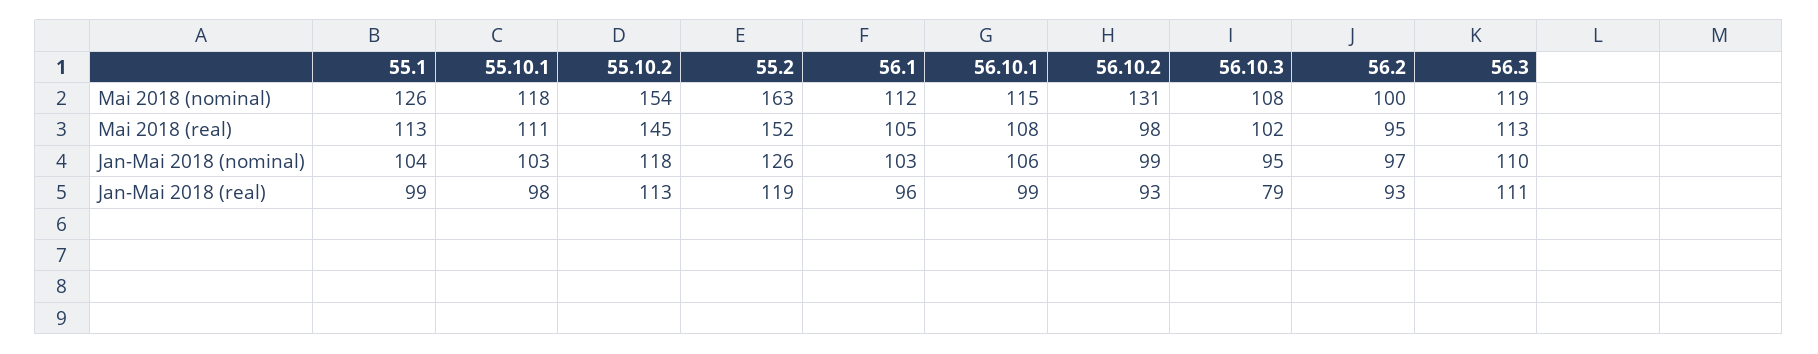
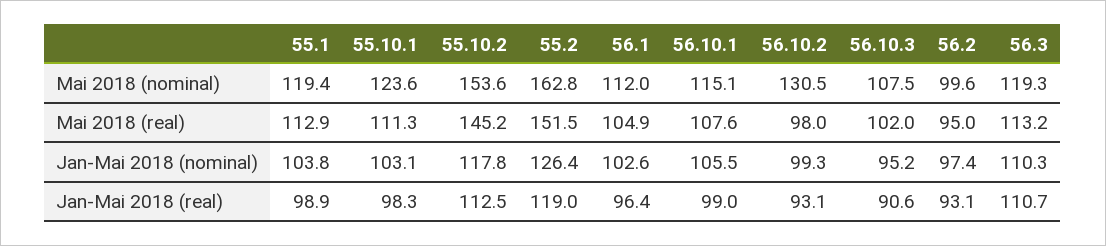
  {
    "55.1": {
-     "Mai 2018 (nominal)": 126,
+     "Mai 2018 (nominal)": 119.4,
      "Mai 2018 (real)": 112.9,
      "Jan-Mai 2018 (nominal)": 103.8,
      "Jan-Mai 2018 (real)": 98.9
    },
    "55.10.1": {
-     "Mai 2018 (nominal)": 118,
+     "Mai 2018 (nominal)": 123.6,
      "Mai 2018 (real)": 111.3,
      "Jan-Mai 2018 (nominal)": 103.1,
      "Jan-Mai 2018 (real)": 98.3
    },
    "55.10.2": {
      "Mai 2018 (nominal)": 153.6,
      "Mai 2018 (real)": 145.2,
      "Jan-Mai 2018 (nominal)": 117.8,
      "Jan-Mai 2018 (real)": 112.5
    },
    "55.2": {
      "Mai 2018 (nominal)": 162.8,
      "Mai 2018 (real)": 151.5,
      "Jan-Mai 2018 (nominal)": 126.4,
      "Jan-Mai 2018 (real)": 119
    },
    "56.1": {
      "Mai 2018 (nominal)": 112,
      "Mai 2018 (real)": 104.9,
      "Jan-Mai 2018 (nominal)": 102.6,
      "Jan-Mai 2018 (real)": 96.4
    },
    "56.10.1": {
      "Mai 2018 (nominal)": 115.1,
      "Mai 2018 (real)": 107.6,
      "Jan-Mai 2018 (nominal)": 105.5,
      "Jan-Mai 2018 (real)": 99
    },
    "56.10.2": {
      "Mai 2018 (nominal)": 130.5,
      "Mai 2018 (real)": 98,
      "Jan-Mai 2018 (nominal)": 99.3,
      "Jan-Mai 2018 (real)": 93.1
    },
    "56.10.3": {
      "Mai 2018 (nominal)": 107.5,
      "Mai 2018 (real)": 102,
      "Jan-Mai 2018 (nominal)": 95.2,
-     "Jan-Mai 2018 (real)": 79
+     "Jan-Mai 2018 (real)": 90.6
    },
    "56.2": {
      "Mai 2018 (nominal)": 99.6,
      "Mai 2018 (real)": 95,
      "Jan-Mai 2018 (nominal)": 97.4,
      "Jan-Mai 2018 (real)": 93.1
    },
    "56.3": {
      "Mai 2018 (nominal)": 119.3,
      "Mai 2018 (real)": 113.2,
      "Jan-Mai 2018 (nominal)": 110.3,
      "Jan-Mai 2018 (real)": 110.7
    }
  }

